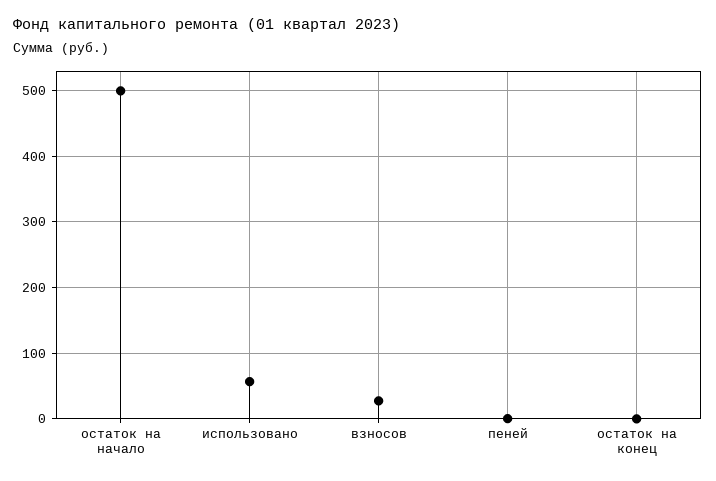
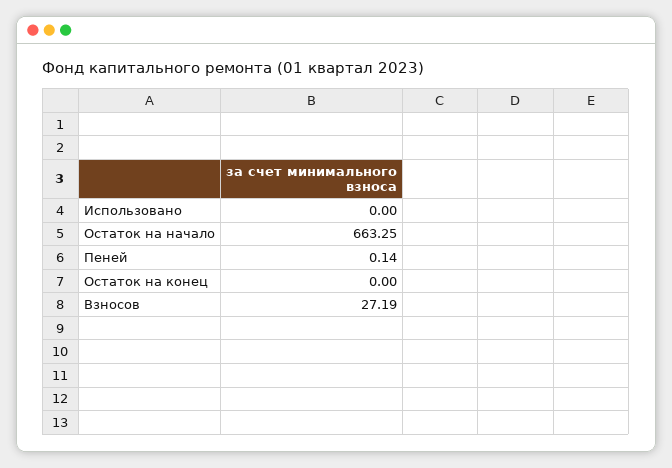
  {
-   "остаток на начало": 500,
+   "остаток на начало": 663.25,
-   "использовано": 60,
+   "использовано": 0,
    "взносов": 27.19,
    "пеней": 0.14,
    "остаток на конец": 0
  }

